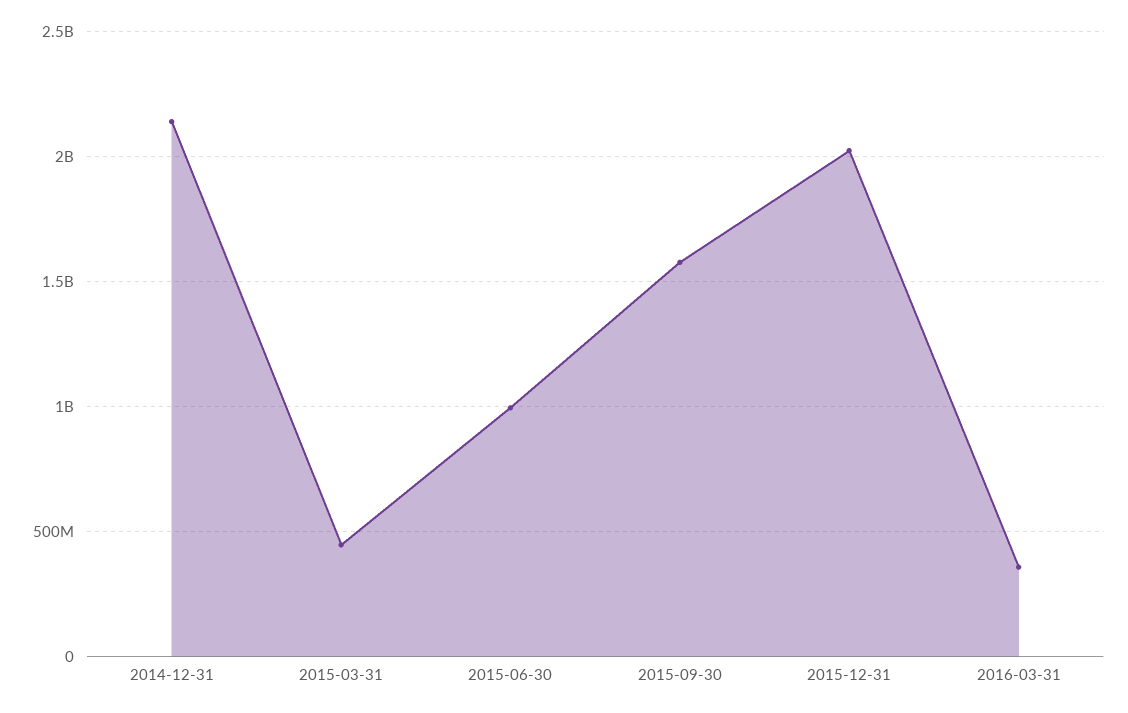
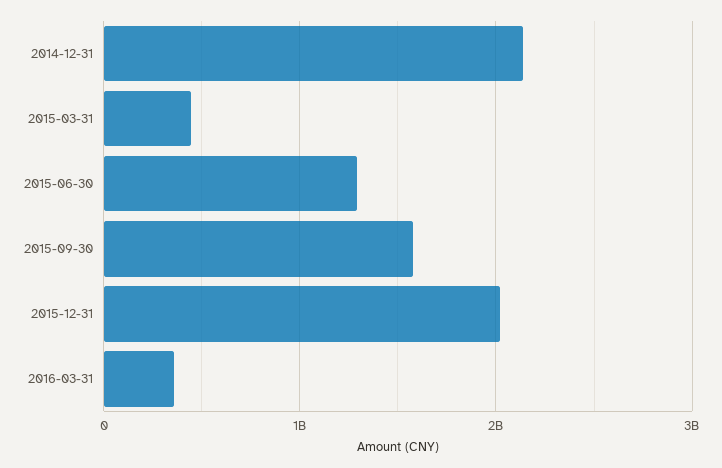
  {
    "2014-12-31": 2150000000,
    "2015-03-31": 450000000,
-   "2015-06-30": 1000000000,
+   "2015-06-30": 1300000000,
    "2015-09-30": 1600000000,
    "2015-12-31": 2000000000,
    "2016-03-31": 350000000
  }

